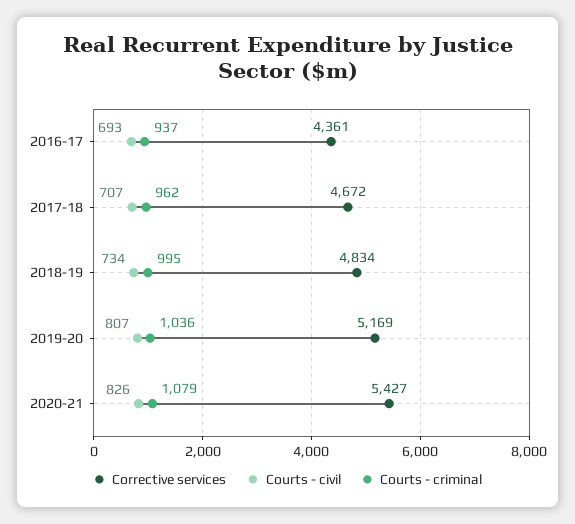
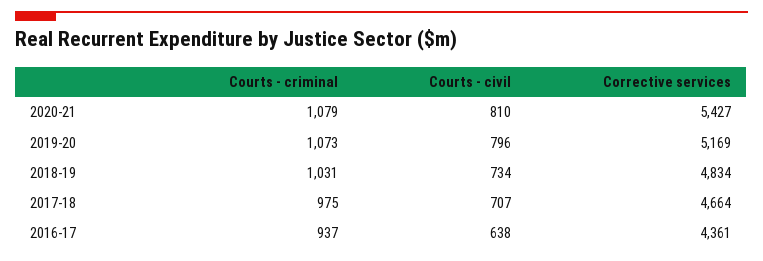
  {
    "Corrective services": {
      "2016-17": 4361,
-     "2017-18": 4672,
+     "2017-18": 4664,
      "2018-19": 4834,
      "2019-20": 5169,
      "2020-21": 5427
    },
    "Courts - civil": {
-     "2016-17": 693,
+     "2016-17": 638,
      "2017-18": 707,
      "2018-19": 734,
-     "2019-20": 807,
+     "2019-20": 796,
-     "2020-21": 826
+     "2020-21": 810
    },
    "Courts - criminal": {
      "2016-17": 937,
-     "2017-18": 962,
+     "2017-18": 975,
-     "2018-19": 995,
+     "2018-19": 1031,
-     "2019-20": 1036,
+     "2019-20": 1073,
      "2020-21": 1079
    }
  }

